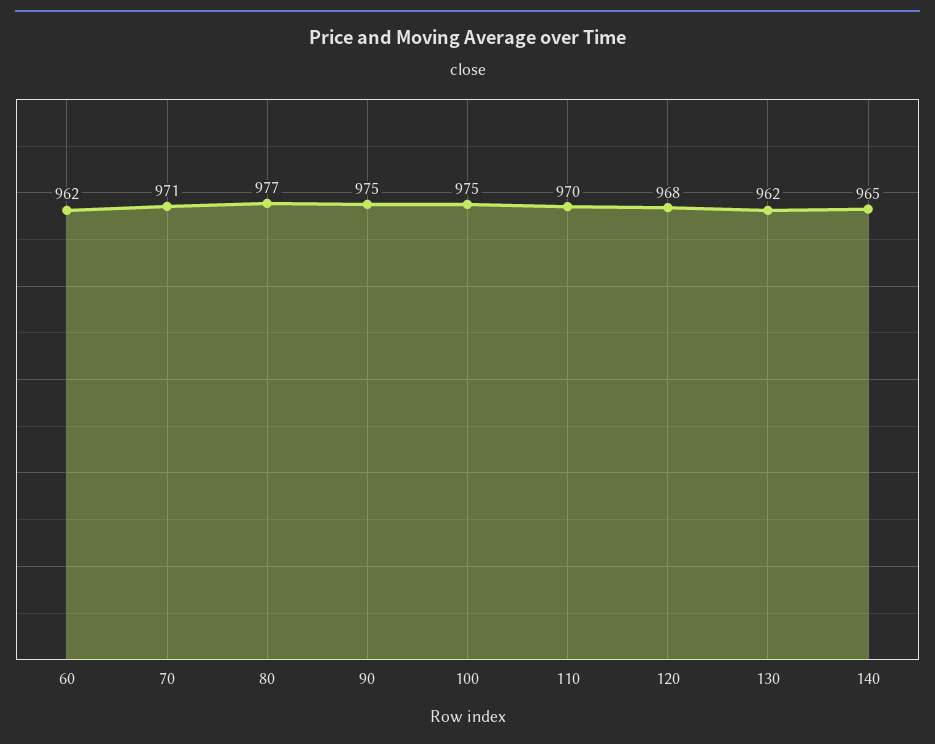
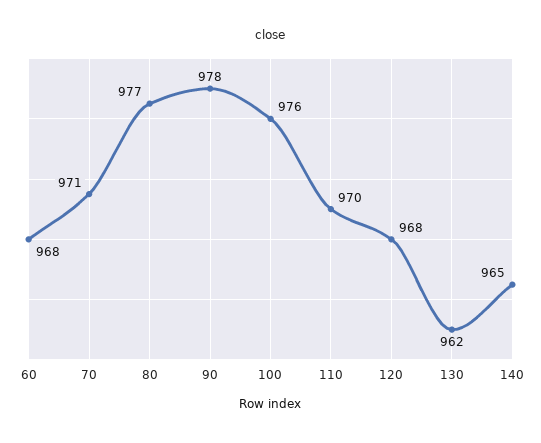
  {
-   "60": 962,
+   "60": 968,
    "70": 971,
    "80": 977,
-   "90": 975,
+   "90": 978,
-   "100": 975,
+   "100": 976,
    "110": 970,
    "120": 968,
    "130": 962,
    "140": 965
  }

